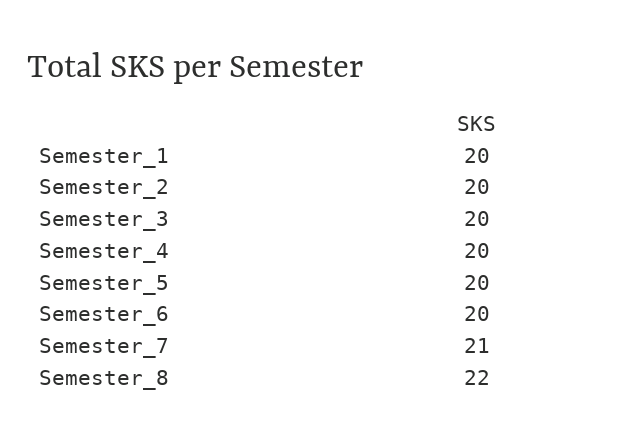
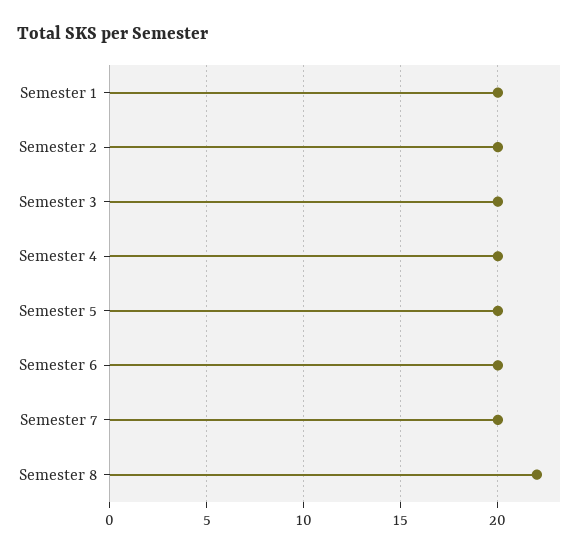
  {
    "Semester_1": 20,
    "Semester_2": 20,
    "Semester_3": 20,
    "Semester_4": 20,
    "Semester_5": 20,
    "Semester_6": 20,
-   "Semester_7": 21,
+   "Semester_7": 20,
    "Semester_8": 22
  }

